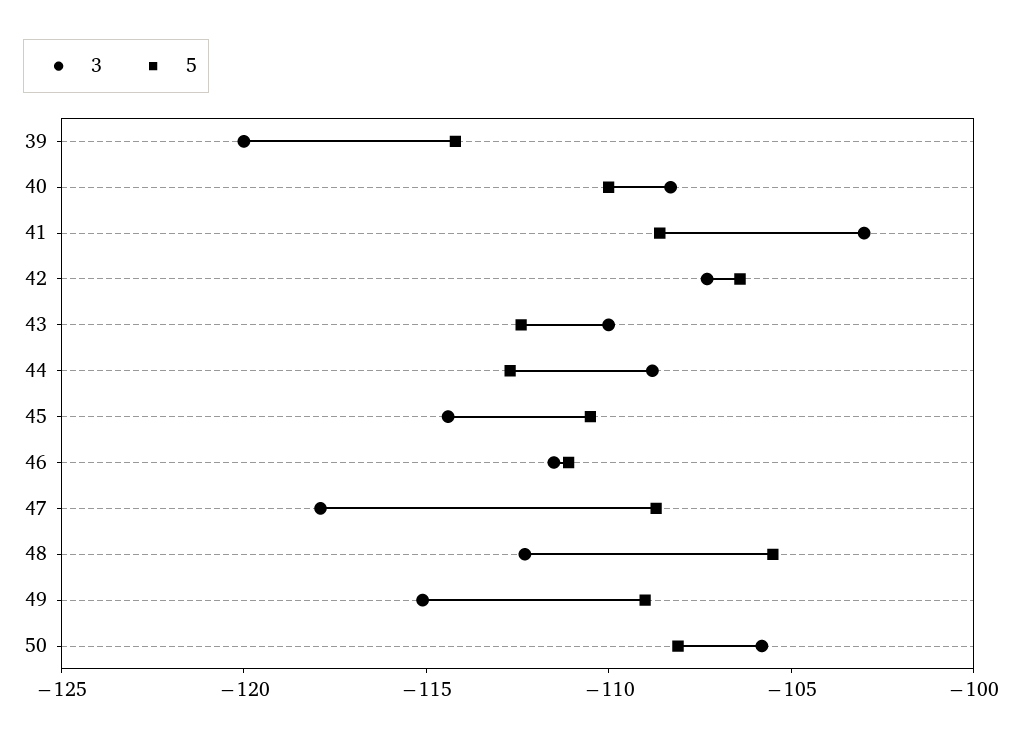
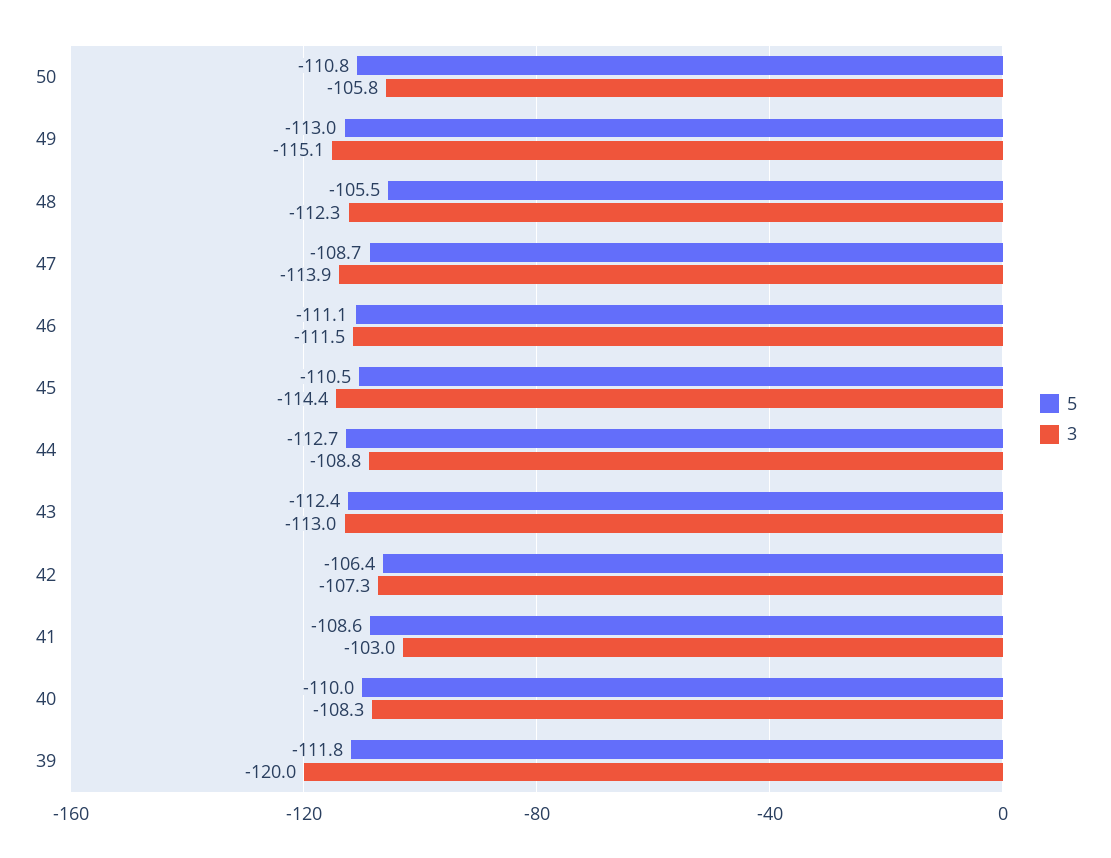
  {
    "3": {
      "39": -120,
      "40": -108.3,
      "41": -103,
      "42": -107.3,
-     "43": -110,
+     "43": -113,
      "44": -108.8,
      "45": -114.4,
      "46": -111.5,
-     "47": -118,
+     "47": -113.9,
      "48": -112.3,
      "49": -115.1,
      "50": -105.8
    },
    "5": {
-     "39": -114,
+     "39": -111.8,
      "40": -110,
      "41": -108.6,
      "42": -106.4,
      "43": -112.4,
      "44": -112.7,
      "45": -110.5,
      "46": -111.1,
      "47": -108.7,
      "48": -105.5,
-     "49": -109,
+     "49": -113,
-     "50": -108
+     "50": -110.8
    }
  }

